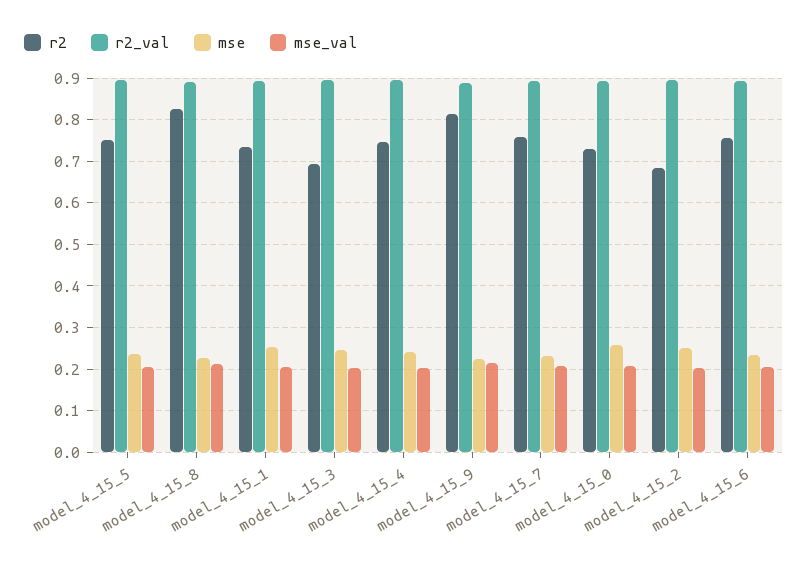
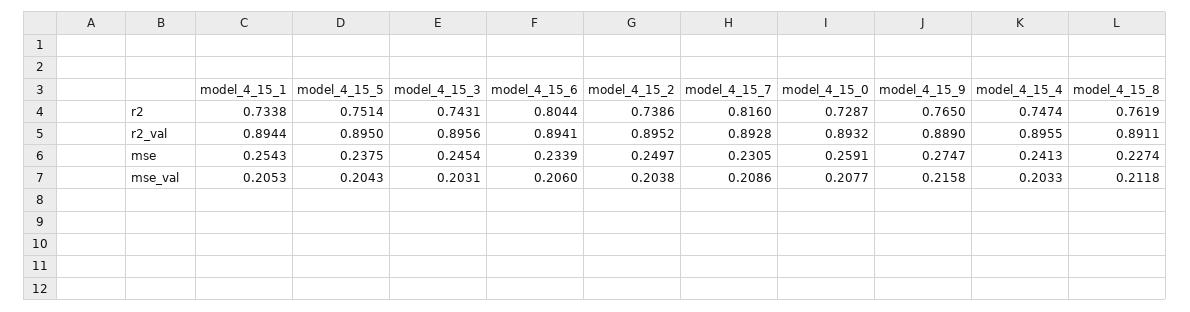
  {
    "r2": {
      "model_4_15_5": 0.7514,
-     "model_4_15_8": 0.82,
+     "model_4_15_8": 0.7619,
      "model_4_15_1": 0.7338,
-     "model_4_15_3": 0.7,
+     "model_4_15_3": 0.7431,
      "model_4_15_4": 0.7474,
-     "model_4_15_9": 0.82,
+     "model_4_15_9": 0.765,
-     "model_4_15_7": 0.76,
+     "model_4_15_7": 0.816,
      "model_4_15_0": 0.7287,
-     "model_4_15_2": 0.68,
+     "model_4_15_2": 0.7386,
-     "model_4_15_6": 0.76
+     "model_4_15_6": 0.8044
    },
    "r2_val": {
      "model_4_15_5": 0.895,
      "model_4_15_8": 0.8911,
      "model_4_15_1": 0.8944,
      "model_4_15_3": 0.8956,
      "model_4_15_4": 0.8955,
      "model_4_15_9": 0.889,
      "model_4_15_7": 0.8928,
      "model_4_15_0": 0.8932,
      "model_4_15_2": 0.8952,
      "model_4_15_6": 0.8941
    },
    "mse": {
      "model_4_15_5": 0.2375,
      "model_4_15_8": 0.2274,
      "model_4_15_1": 0.2543,
      "model_4_15_3": 0.2454,
      "model_4_15_4": 0.2413,
-     "model_4_15_9": 0.22,
+     "model_4_15_9": 0.2747,
      "model_4_15_7": 0.2305,
      "model_4_15_0": 0.2591,
      "model_4_15_2": 0.2497,
      "model_4_15_6": 0.2339
    },
    "mse_val": {
      "model_4_15_5": 0.2043,
      "model_4_15_8": 0.2118,
      "model_4_15_1": 0.2053,
      "model_4_15_3": 0.2031,
      "model_4_15_4": 0.2033,
      "model_4_15_9": 0.2158,
      "model_4_15_7": 0.2086,
      "model_4_15_0": 0.2077,
      "model_4_15_2": 0.2038,
      "model_4_15_6": 0.206
    }
  }

